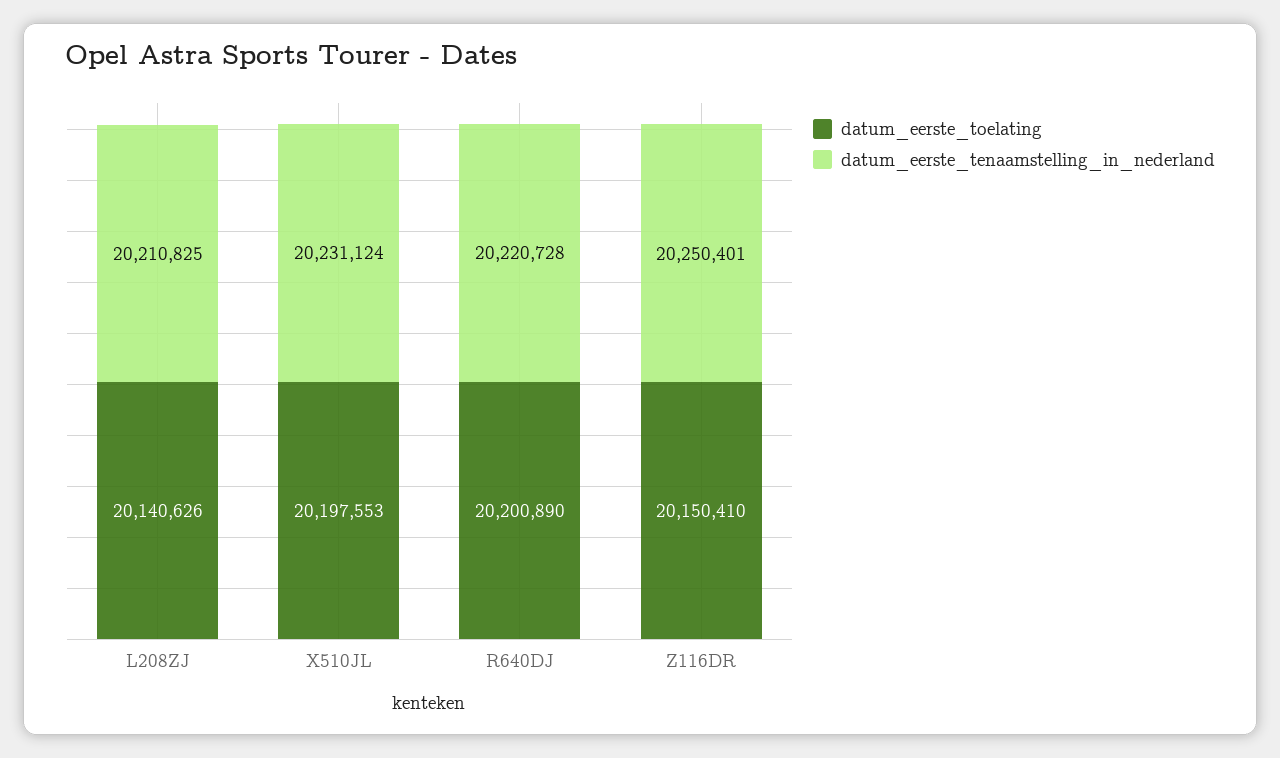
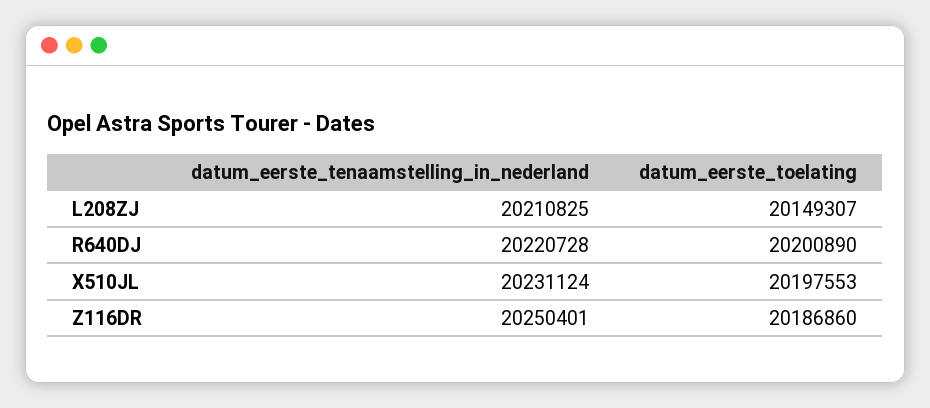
  {
    "datum_eerste_toelating": {
-     "L208ZJ": 20140626,
+     "L208ZJ": 20149307,
      "X510JL": 20197553,
      "R640DJ": 20200890,
-     "Z116DR": 20150410
+     "Z116DR": 20186860
    },
    "datum_eerste_tenaamstelling_in_nederland": {
      "L208ZJ": 20210825,
      "X510JL": 20231124,
      "R640DJ": 20220728,
      "Z116DR": 20250401
    }
  }

